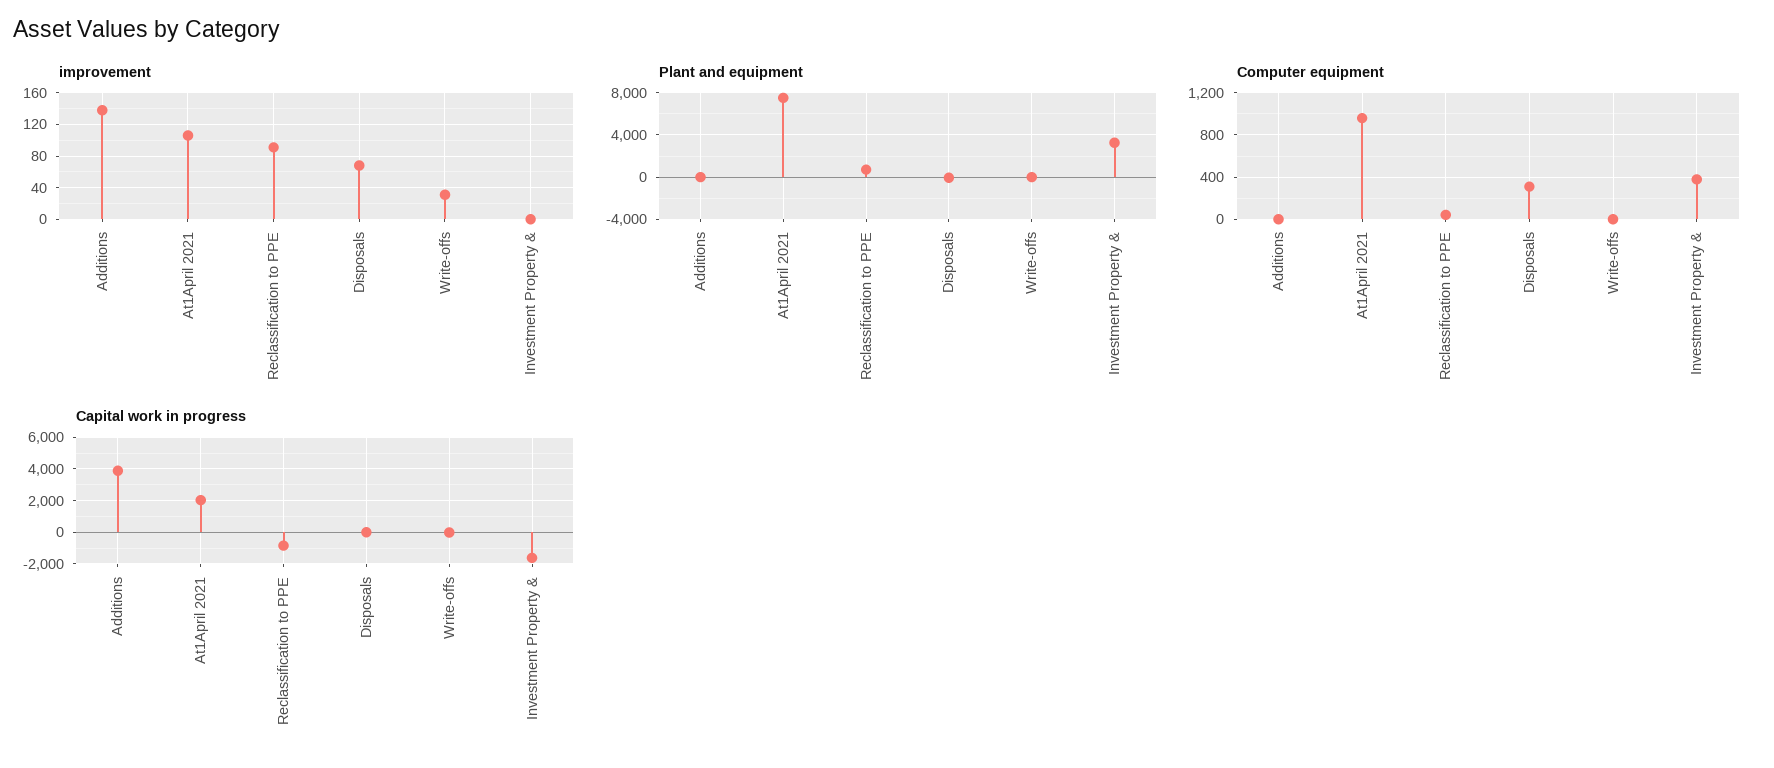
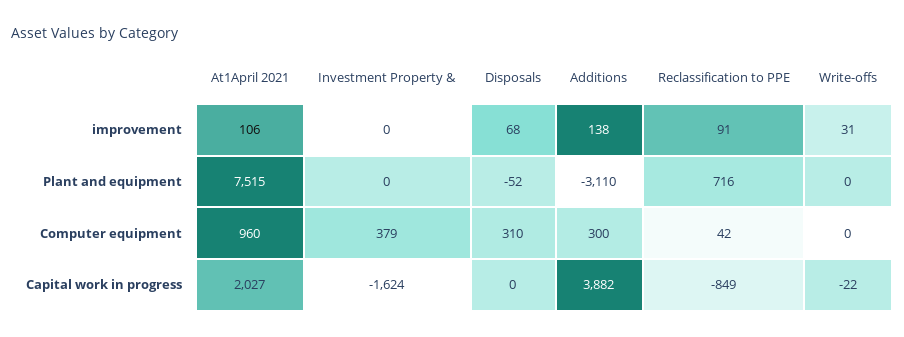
  {
    "improvement": {
      "Additions": 138,
      "At1April 2021": 106,
      "Reclassification to PPE": 91,
      "Disposals": 68,
      "Write-offs": 31,
      "Investment Property &": 0
    },
    "Plant and equipment": {
-     "Additions": 0,
+     "Additions": -3110,
      "At1April 2021": 7515,
      "Reclassification to PPE": 716,
      "Disposals": -52,
      "Write-offs": 0,
-     "Investment Property &": 3000
+     "Investment Property &": 0
    },
    "Computer equipment": {
-     "Additions": 0,
+     "Additions": 300,
      "At1April 2021": 960,
      "Reclassification to PPE": 42,
      "Disposals": 310,
      "Write-offs": 0,
      "Investment Property &": 379
    },
    "Capital work in progress": {
      "Additions": 3882,
      "At1April 2021": 2027,
      "Reclassification to PPE": -849,
      "Disposals": 0,
      "Write-offs": -22,
      "Investment Property &": -1624
    }
  }

